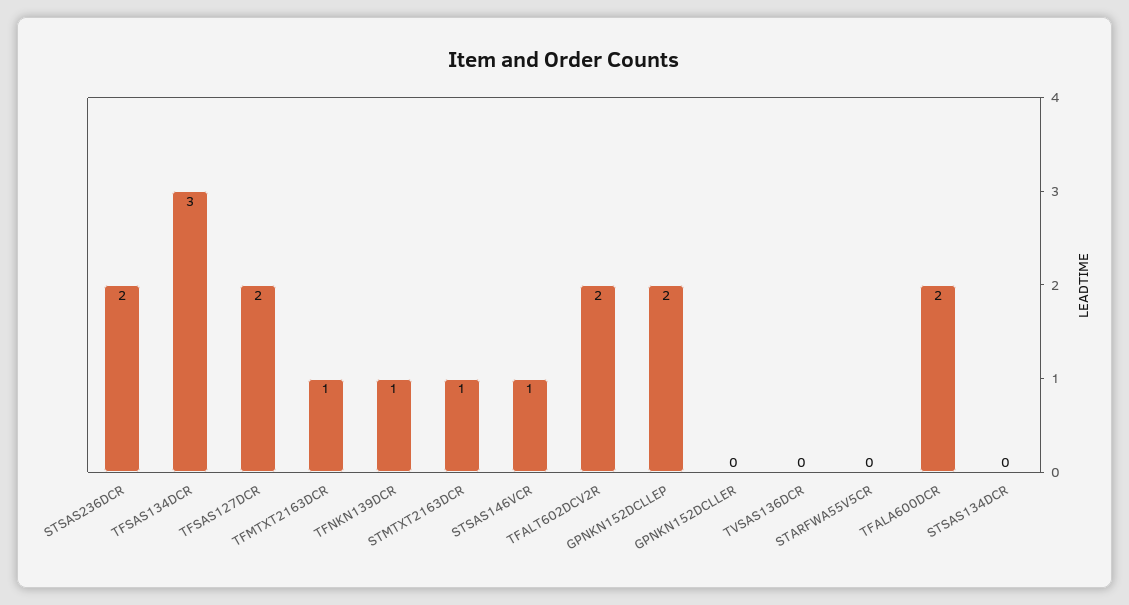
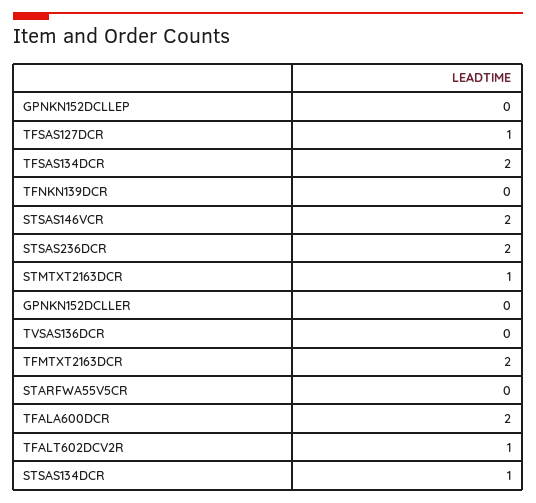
  {
    "STSAS236DCR": 2,
-   "TFSAS134DCR": 3,
+   "TFSAS134DCR": 2,
-   "TFSAS127DCR": 2,
+   "TFSAS127DCR": 1,
-   "TFMTXT2163DCR": 1,
+   "TFMTXT2163DCR": 2,
-   "TFNKN139DCR": 1,
+   "TFNKN139DCR": 0,
    "STMTXT2163DCR": 1,
-   "STSAS146VCR": 1,
+   "STSAS146VCR": 2,
-   "TFALT602DCV2R": 2,
+   "TFALT602DCV2R": 1,
-   "GPNKN152DCLLEP": 2,
+   "GPNKN152DCLLEP": 0,
    "GPNKN152DCLLER": 0,
    "TVSAS136DCR": 0,
    "STARFWA55V5CR": 0,
    "TFALA600DCR": 2,
-   "STSAS134DCR": 0
+   "STSAS134DCR": 1
  }

